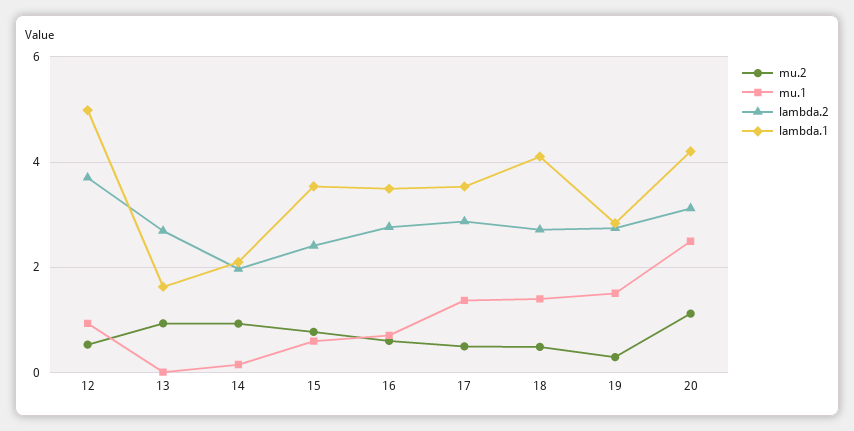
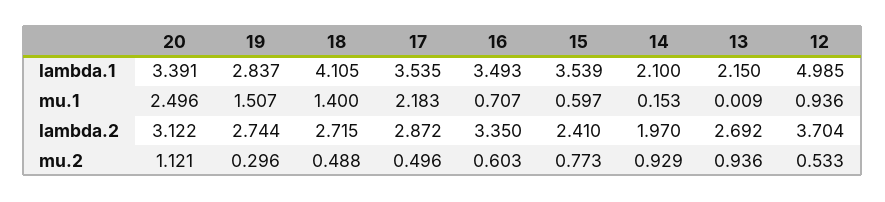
  {
    "mu.2": {
      "12": 0.533,
      "13": 0.936,
      "14": 0.929,
      "15": 0.773,
      "16": 0.603,
      "17": 0.496,
      "18": 0.488,
      "19": 0.296,
      "20": 1.121
    },
    "mu.1": {
      "12": 0.936,
      "13": 0.009,
      "14": 0.153,
      "15": 0.597,
      "16": 0.707,
-     "17": 1.4,
+     "17": 2.183,
      "18": 1.4,
      "19": 1.507,
      "20": 2.496
    },
    "lambda.2": {
      "12": 3.704,
      "13": 2.692,
      "14": 1.97,
      "15": 2.41,
-     "16": 2.8,
+     "16": 3.35,
      "17": 2.872,
      "18": 2.715,
      "19": 2.744,
      "20": 3.122
    },
    "lambda.1": {
      "12": 4.985,
-     "13": 1.6,
+     "13": 2.15,
      "14": 2.1,
      "15": 3.539,
      "16": 3.493,
      "17": 3.535,
      "18": 4.105,
      "19": 2.837,
-     "20": 4.2
+     "20": 3.391
    }
  }

